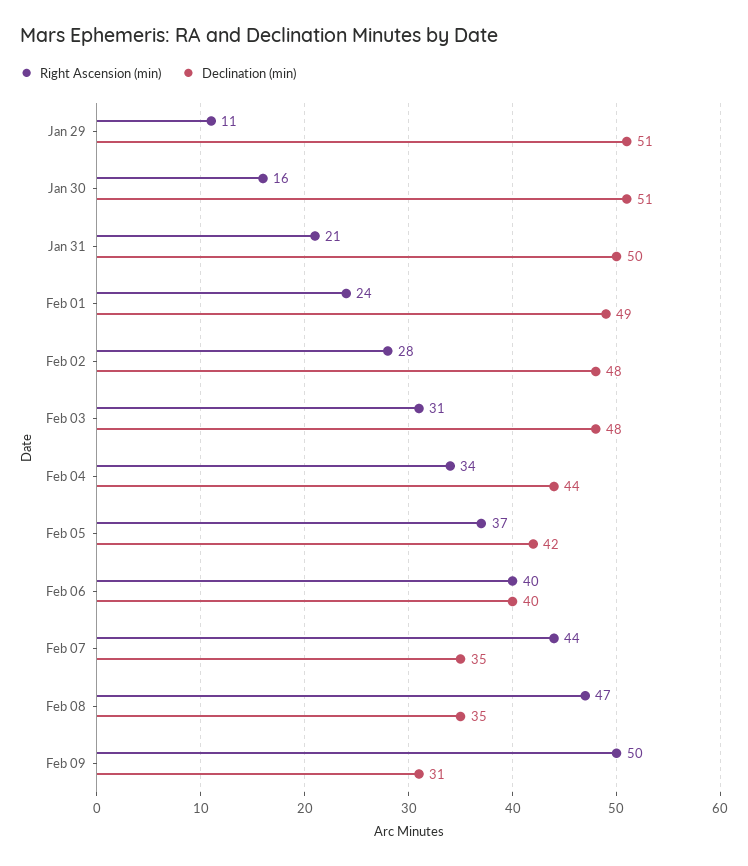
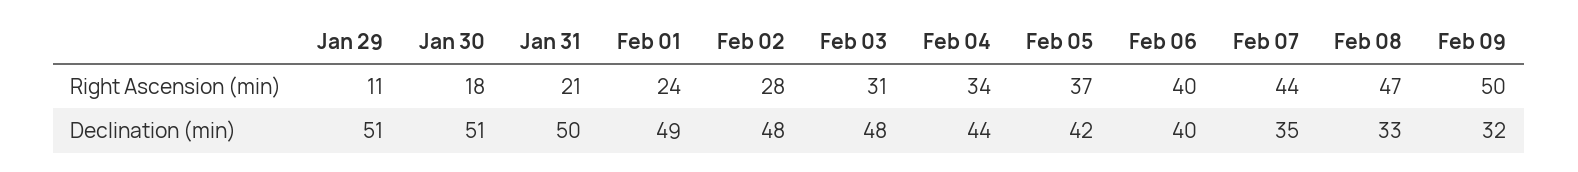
  {
    "Right Ascension (min)": {
      "Jan 29": 11,
-     "Jan 30": 16,
+     "Jan 30": 18,
      "Jan 31": 21,
      "Feb 01": 24,
      "Feb 02": 28,
      "Feb 03": 31,
      "Feb 04": 34,
      "Feb 05": 37,
      "Feb 06": 40,
      "Feb 07": 44,
      "Feb 08": 47,
      "Feb 09": 50
    },
    "Declination (min)": {
      "Jan 29": 51,
      "Jan 30": 51,
      "Jan 31": 50,
      "Feb 01": 49,
      "Feb 02": 48,
      "Feb 03": 48,
      "Feb 04": 44,
      "Feb 05": 42,
      "Feb 06": 40,
      "Feb 07": 35,
-     "Feb 08": 35,
+     "Feb 08": 33,
-     "Feb 09": 31
+     "Feb 09": 32
    }
  }

